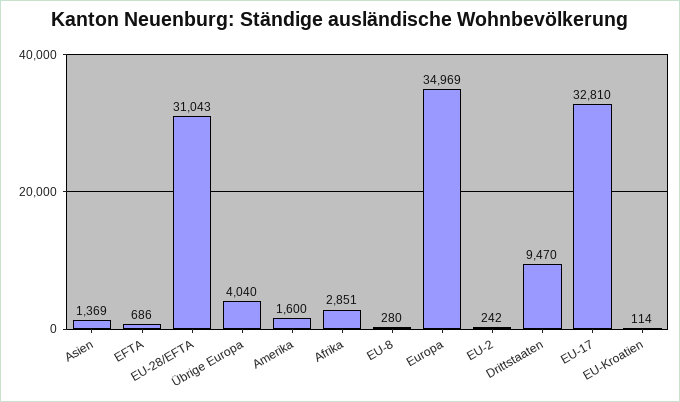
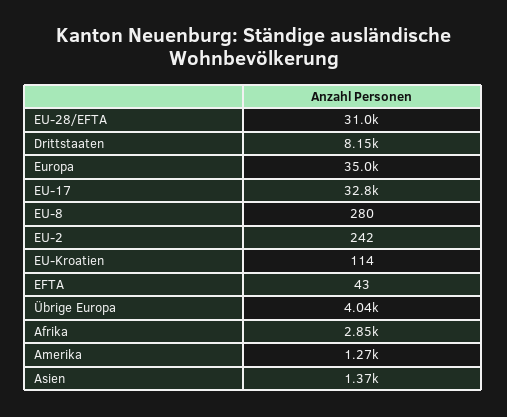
  {
    "Asien": 1369,
-   "EFTA": 686,
+   "EFTA": 43,
    "EU-28/EFTA": 31043,
    "Übrige Europa": 4040,
-   "Amerika": 1600,
+   "Amerika": 1270,
    "Afrika": 2851,
    "EU-8": 280,
    "Europa": 34969,
    "EU-2": 242,
-   "Drittstaaten": 9470,
+   "Drittstaaten": 8150,
    "EU-17": 32810,
    "EU-Kroatien": 114
  }

